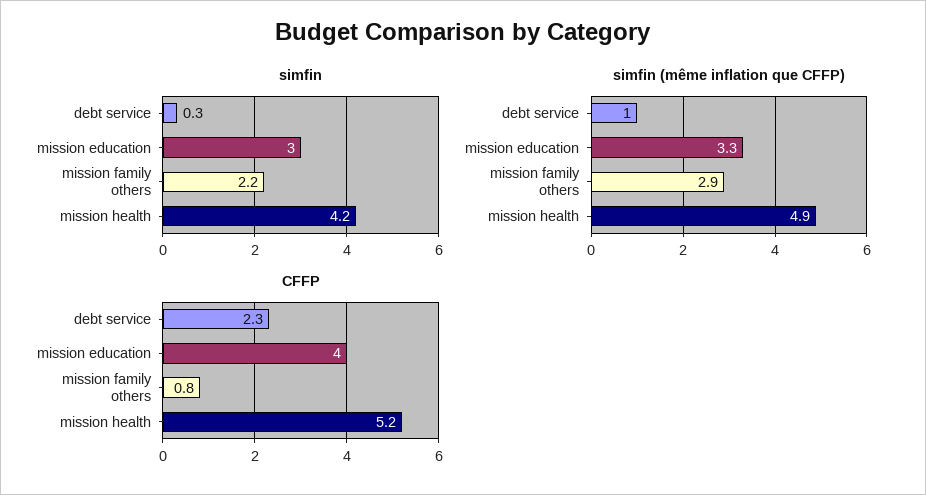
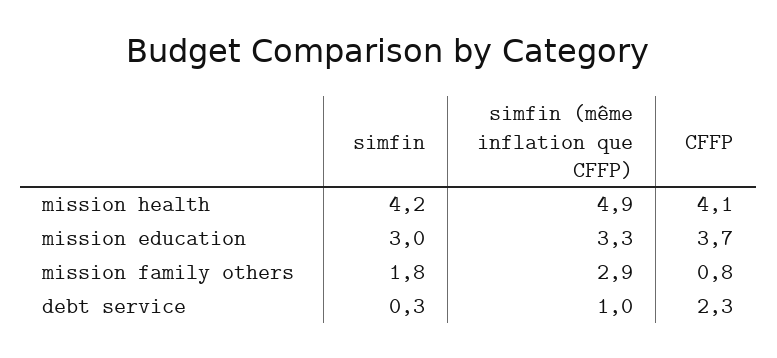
  {
    "simfin": {
      "debt service": 0.3,
      "mission education": 3,
-     "mission family others": 2.2,
+     "mission family others": 1.8,
      "mission health": 4.2
    },
    "simfin (même inflation que CFFP)": {
      "debt service": 1,
      "mission education": 3.3,
      "mission family others": 2.9,
      "mission health": 4.9
    },
    "CFFP": {
      "debt service": 2.3,
-     "mission education": 4,
+     "mission education": 3.7,
      "mission family others": 0.8,
-     "mission health": 5.2
+     "mission health": 4.1
    }
  }

